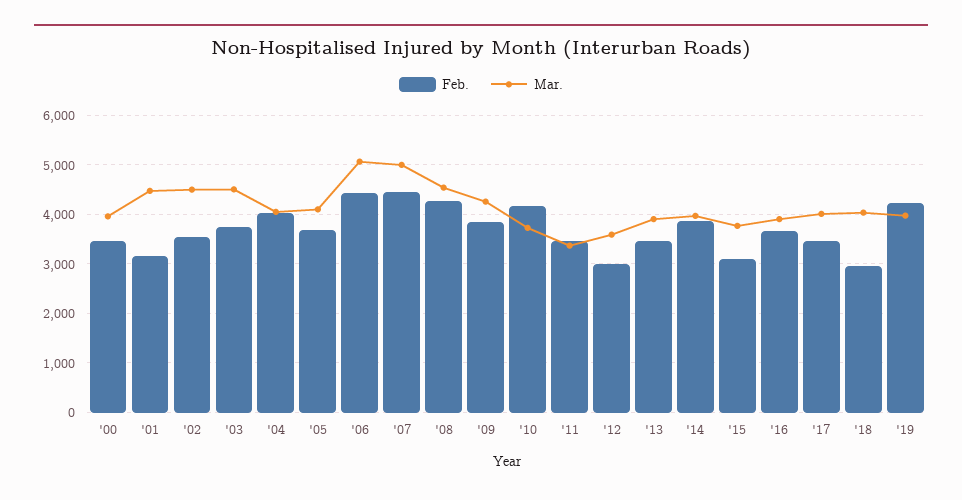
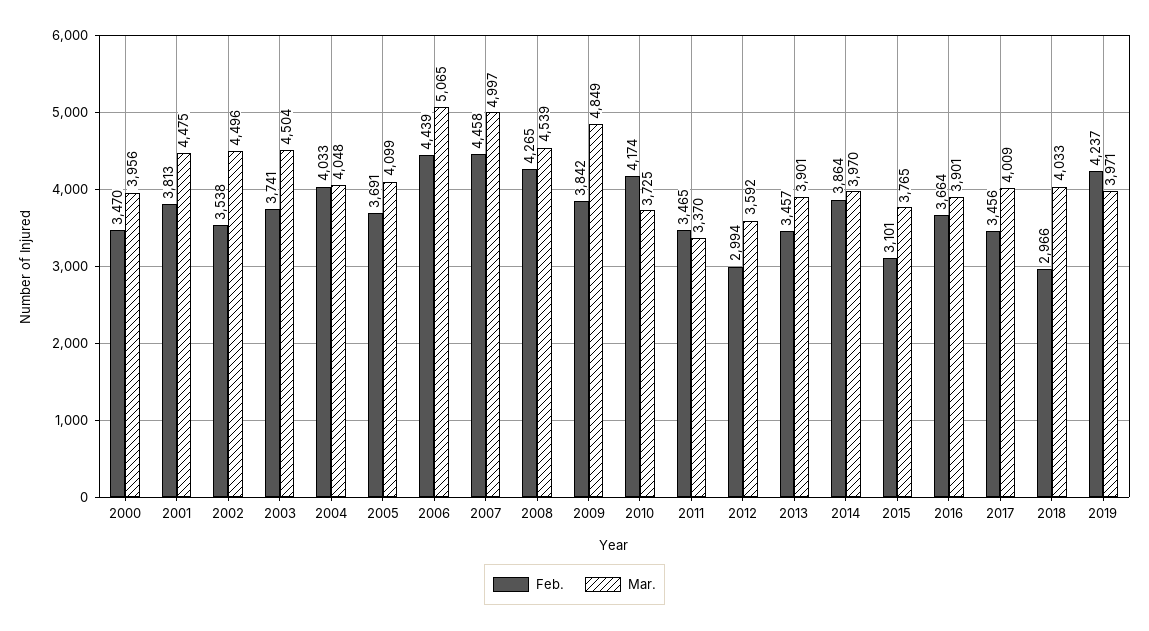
  {
    "Feb.": {
      "'00": 3470,
-     "'01": 3200,
+     "'01": 3813,
      "'02": 3538,
      "'03": 3741,
      "'04": 4033,
      "'05": 3691,
      "'06": 4439,
      "'07": 4458,
      "'08": 4265,
      "'09": 3842,
      "'10": 4174,
      "'11": 3465,
      "'12": 2994,
      "'13": 3457,
      "'14": 3864,
      "'15": 3101,
      "'16": 3664,
      "'17": 3456,
      "'18": 2966,
      "'19": 4237
    },
    "Mar.": {
      "'00": 3956,
      "'01": 4475,
      "'02": 4496,
      "'03": 4504,
      "'04": 4048,
      "'05": 4099,
      "'06": 5065,
      "'07": 4997,
      "'08": 4539,
-     "'09": 4200,
+     "'09": 4849,
      "'10": 3725,
      "'11": 3370,
      "'12": 3592,
      "'13": 3901,
      "'14": 3970,
      "'15": 3765,
      "'16": 3901,
      "'17": 4009,
      "'18": 4033,
      "'19": 3971
    }
  }

